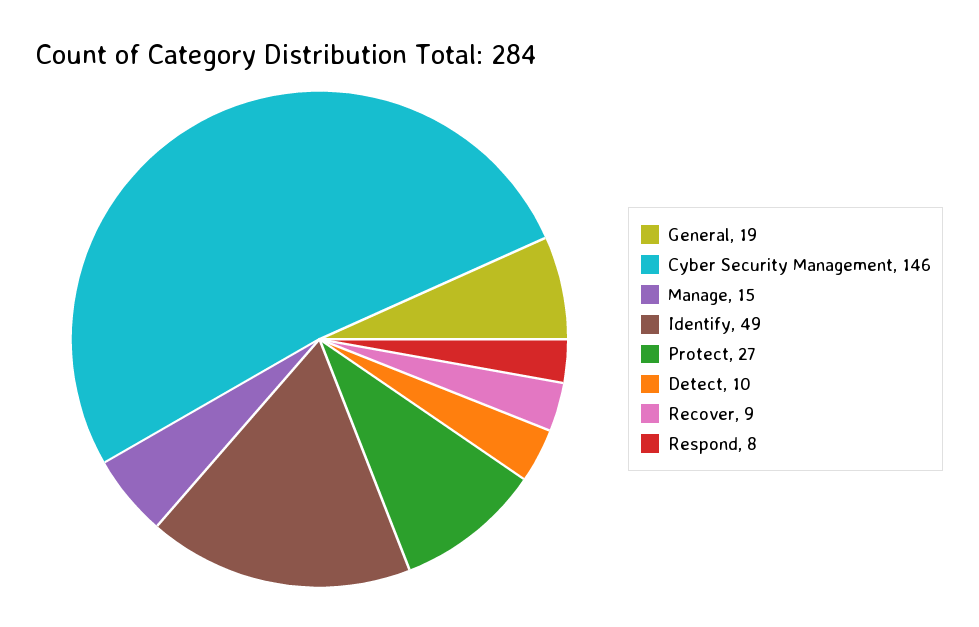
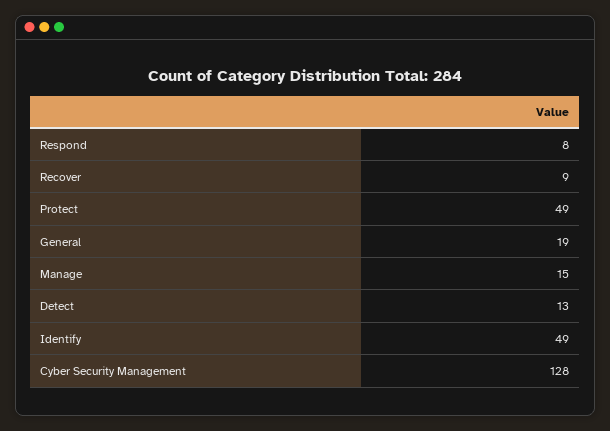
  {
    "General": 19,
-   "Cyber Security Management": 146,
+   "Cyber Security Management": 128,
    "Manage": 15,
    "Identify": 49,
-   "Protect": 27,
+   "Protect": 49,
-   "Detect": 10,
+   "Detect": 13,
    "Recover": 9,
    "Respond": 8
  }

